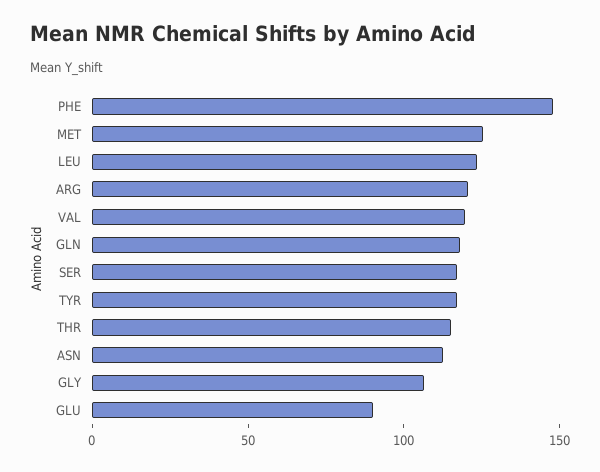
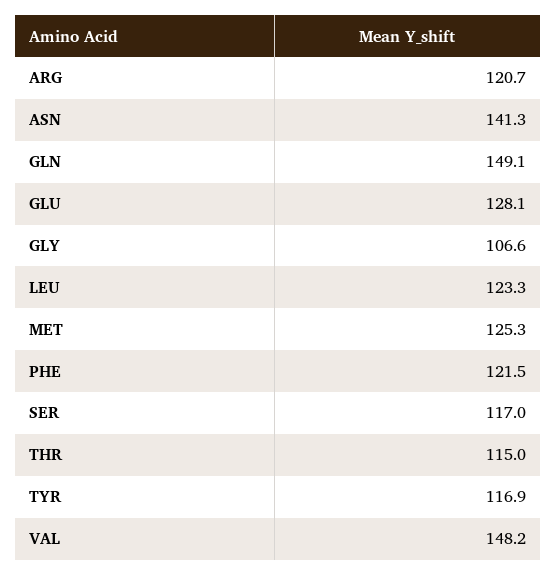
  {
-   "PHE": 150,
+   "PHE": 121.5,
    "MET": 125.3,
    "LEU": 123.3,
    "ARG": 120.7,
-   "VAL": 120,
+   "VAL": 148.2,
-   "GLN": 120,
+   "GLN": 149.1,
    "SER": 117,
    "TYR": 116.9,
    "THR": 115,
-   "ASN": 110,
+   "ASN": 141.3,
    "GLY": 106.6,
-   "GLU": 90
+   "GLU": 128.1
  }

